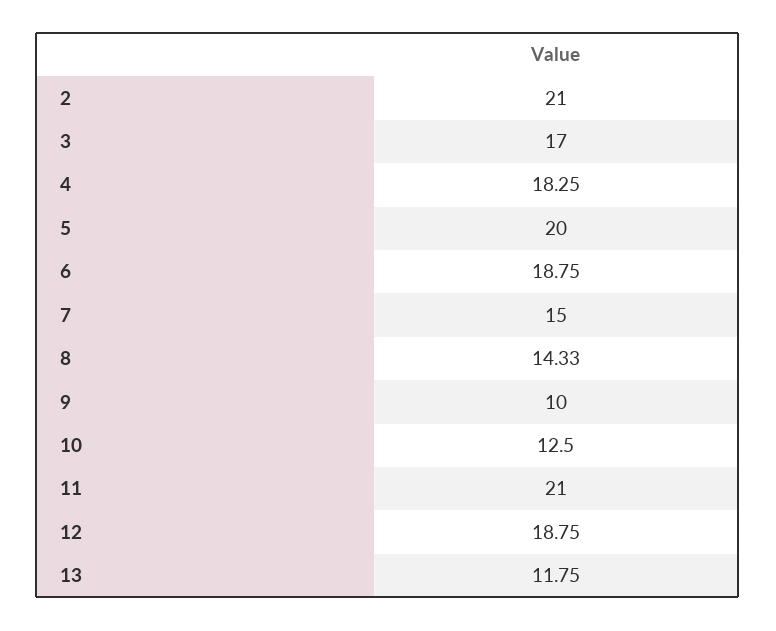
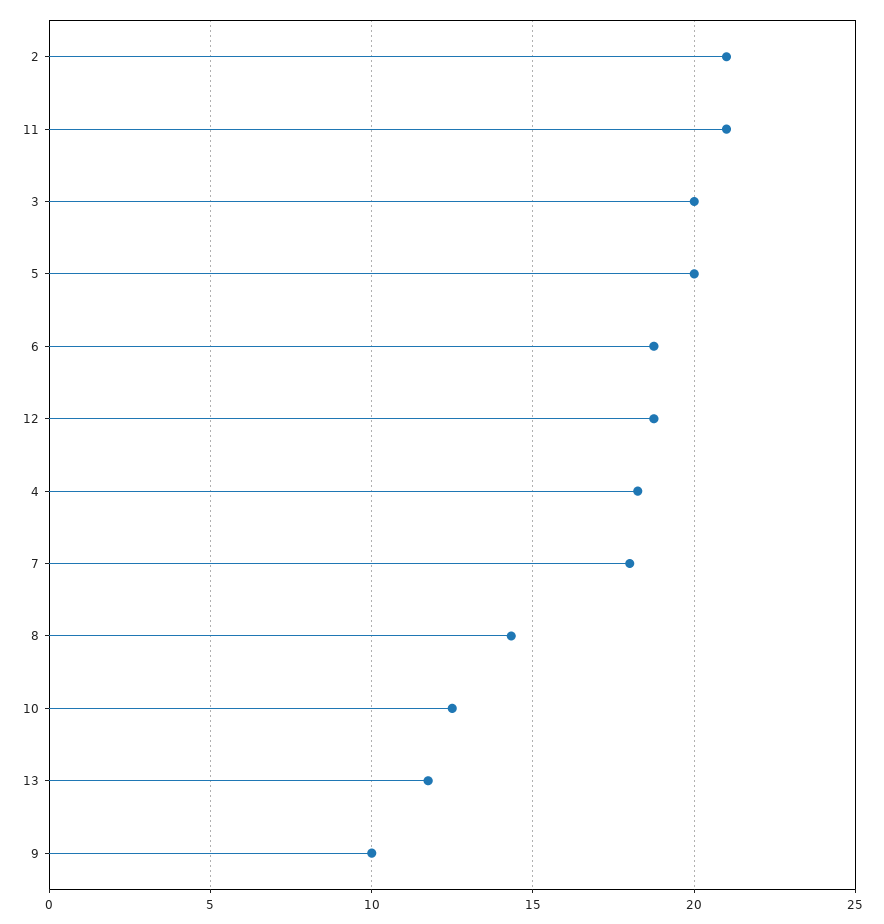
  {
    "2": 21,
-   "3": 17,
+   "3": 20,
    "4": 18.25,
    "5": 20,
    "6": 18.75,
-   "7": 15,
+   "7": 18,
    "8": 14.33,
    "9": 10,
    "10": 12.5,
    "11": 21,
    "12": 18.75,
    "13": 11.75
  }

